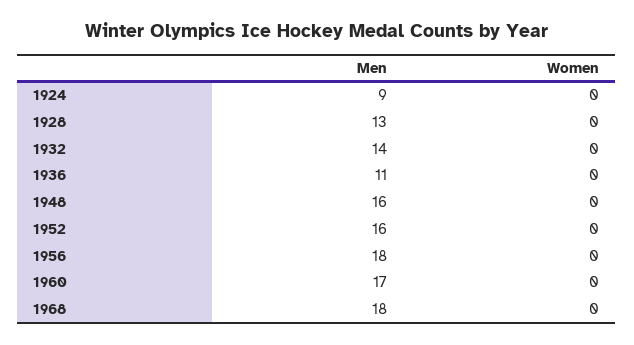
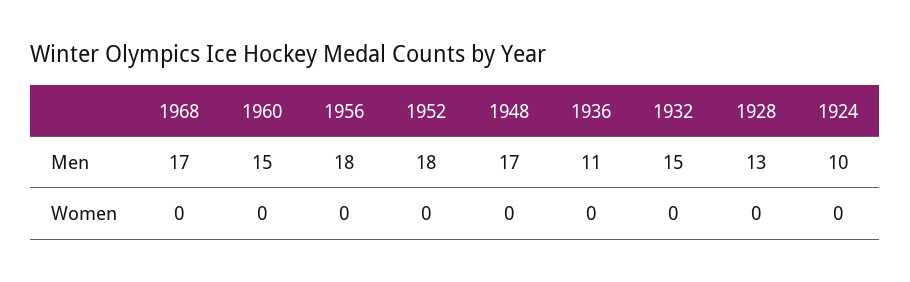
  {
    "Men": {
-     "1924": 9,
+     "1924": 10,
      "1928": 13,
-     "1932": 14,
+     "1932": 15,
      "1936": 11,
-     "1948": 16,
+     "1948": 17,
-     "1952": 16,
+     "1952": 18,
      "1956": 18,
-     "1960": 17,
+     "1960": 15,
-     "1968": 18
+     "1968": 17
    },
    "Women": {
      "1924": 0,
      "1928": 0,
      "1932": 0,
      "1936": 0,
      "1948": 0,
      "1952": 0,
      "1956": 0,
      "1960": 0,
      "1968": 0
    }
  }

